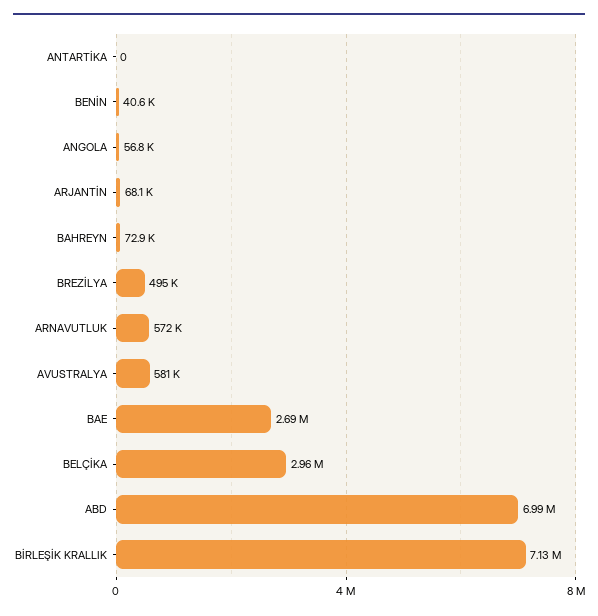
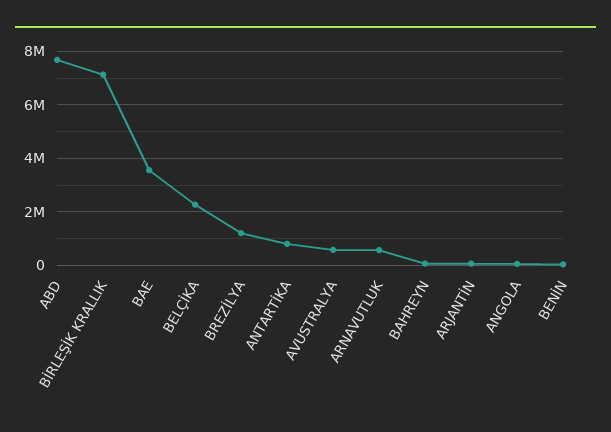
  {
-   "ANTARTİKA": 0,
+   "ANTARTİKA": 750000,
    "BENİN": 40600,
    "ANGOLA": 56800,
    "ARJANTİN": 68100,
    "BAHREYN": 72900,
-   "BREZİLYA": 495000,
+   "BREZİLYA": 1250000,
    "ARNAVUTLUK": 572000,
    "AVUSTRALYA": 581000,
-   "BAE": 2690000,
+   "BAE": 3500000,
-   "BELÇİKA": 2960000,
+   "BELÇİKA": 2250000,
-   "ABD": 6990000,
+   "ABD": 7750000,
    "BİRLEŞİK KRALLIK": 7130000
  }

